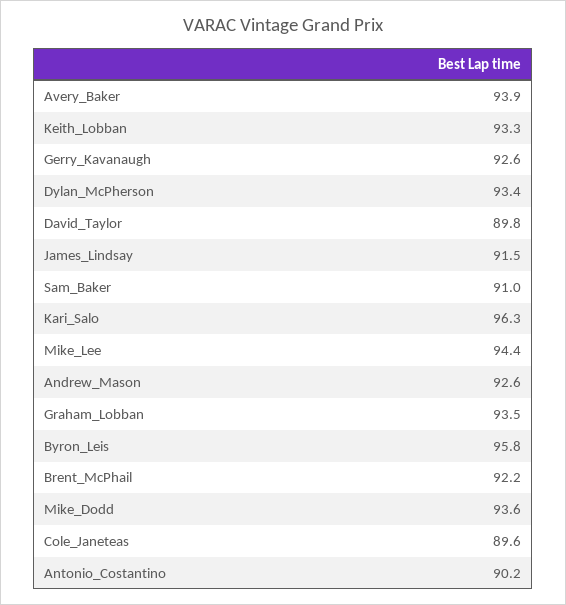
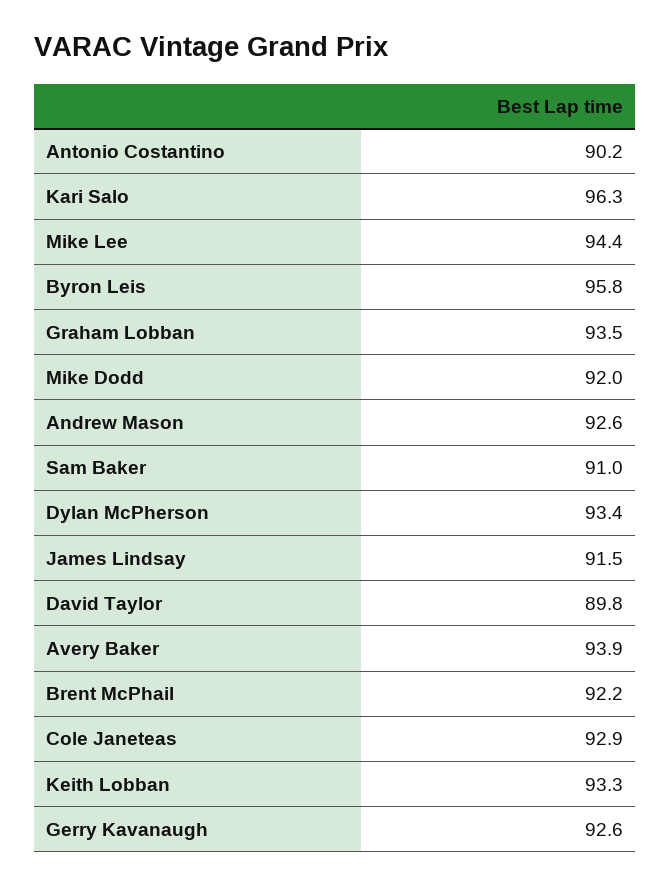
  {
    "Avery_Baker": 93.9,
    "Keith_Lobban": 93.3,
    "Gerry_Kavanaugh": 92.6,
    "Dylan_McPherson": 93.4,
    "David_Taylor": 89.8,
    "James_Lindsay": 91.5,
    "Sam_Baker": 91,
    "Kari_Salo": 96.3,
    "Mike_Lee": 94.4,
    "Andrew_Mason": 92.6,
    "Graham_Lobban": 93.5,
    "Byron_Leis": 95.8,
    "Brent_McPhail": 92.2,
-   "Mike_Dodd": 93.6,
+   "Mike_Dodd": 92,
-   "Cole_Janeteas": 89.6,
+   "Cole_Janeteas": 92.9,
    "Antonio_Costantino": 90.2
  }

